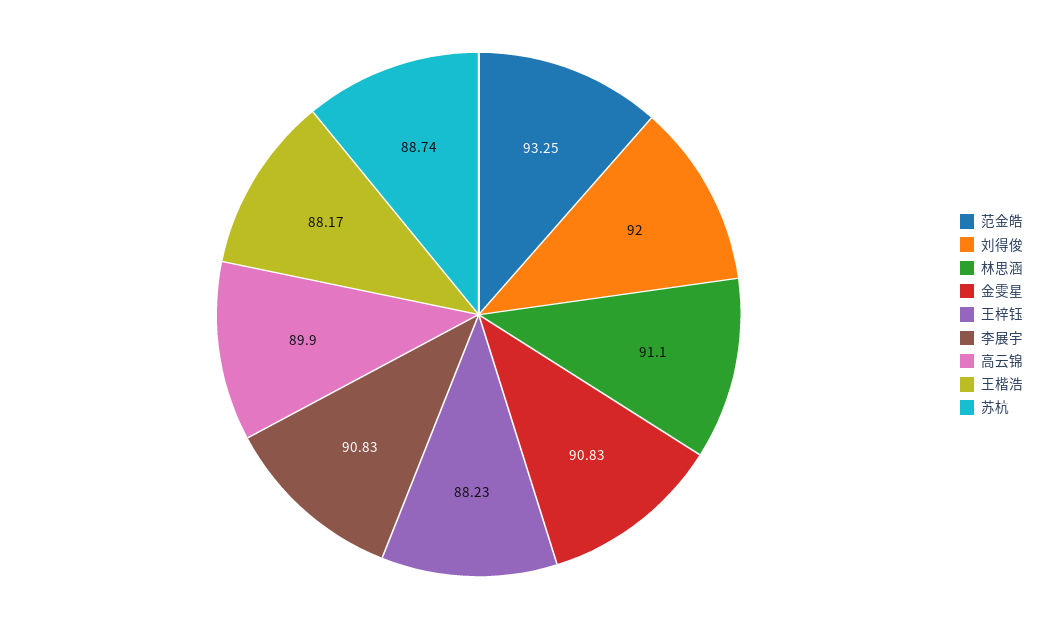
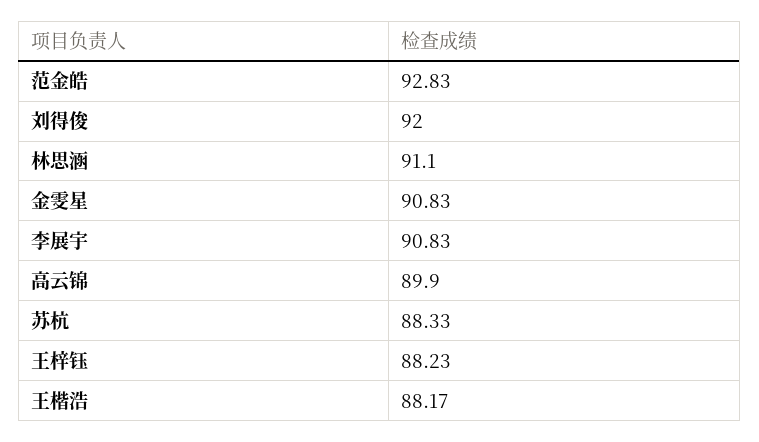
  {
-   "范金皓": 93.25,
+   "范金皓": 92.83,
    "刘得俊": 92,
    "林思涵": 91.1,
    "金雯星": 90.83,
    "王梓钰": 88.23,
    "李展宇": 90.83,
    "高云锦": 89.9,
    "王楷浩": 88.17,
-   "苏杭": 88.74
+   "苏杭": 88.33
  }

